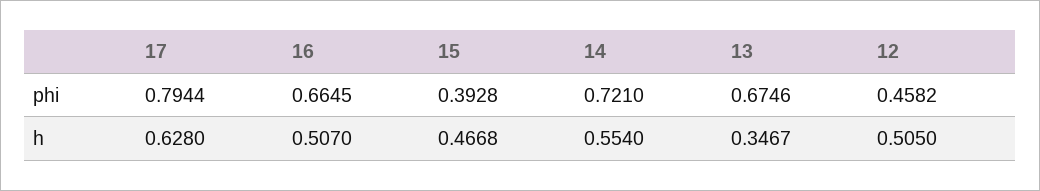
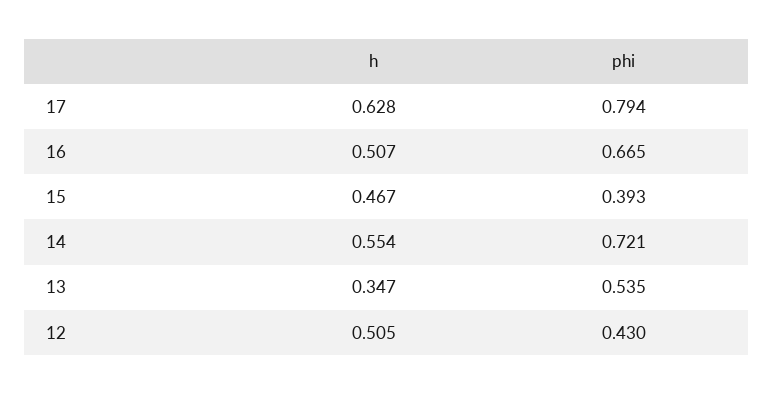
  {
    "17": {
      "phi": 0.7944,
      "h": 0.628
    },
    "16": {
      "phi": 0.6645,
      "h": 0.507
    },
    "15": {
      "phi": 0.3928,
      "h": 0.4668
    },
    "14": {
      "phi": 0.721,
      "h": 0.554
    },
    "13": {
-     "phi": 0.6746,
+     "phi": 0.535,
      "h": 0.3467
    },
    "12": {
-     "phi": 0.4582,
+     "phi": 0.43,
      "h": 0.505
    }
  }

